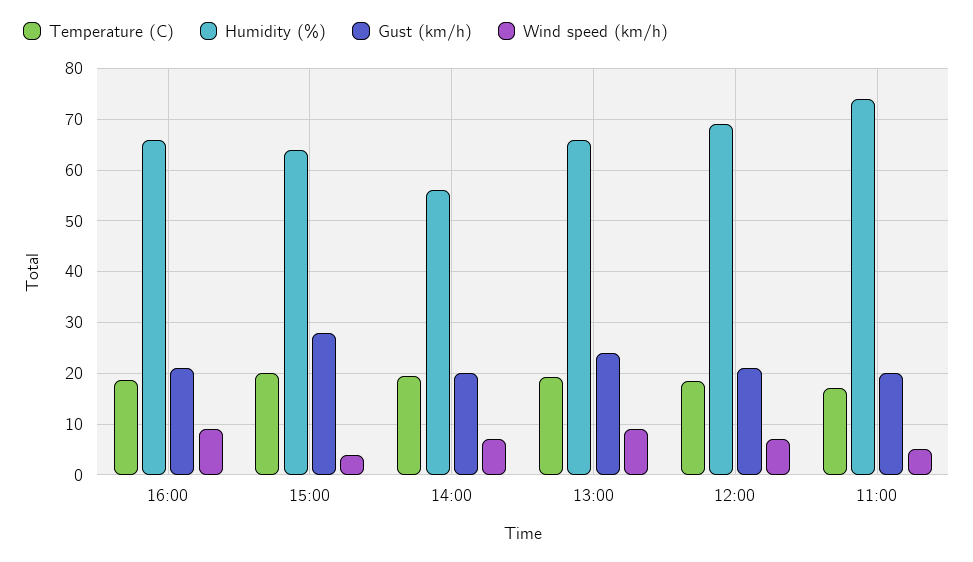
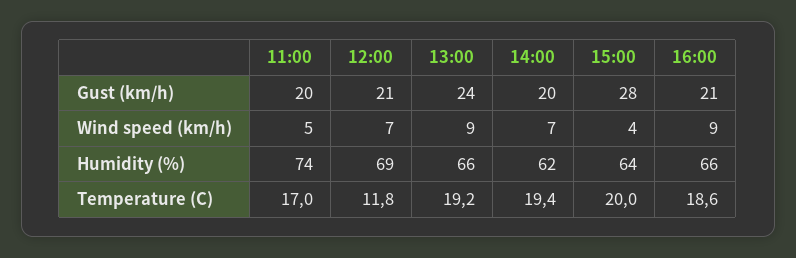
  {
    "Temperature (C)": {
      "16:00": 18.6,
      "15:00": 20,
      "14:00": 19.4,
      "13:00": 19.2,
-     "12:00": 18,
+     "12:00": 11.8,
      "11:00": 17
    },
    "Humidity (%)": {
      "16:00": 66,
      "15:00": 64,
-     "14:00": 56,
+     "14:00": 62,
      "13:00": 66,
      "12:00": 69,
      "11:00": 74
    },
    "Gust (km/h)": {
      "16:00": 21,
      "15:00": 28,
      "14:00": 20,
      "13:00": 24,
      "12:00": 21,
      "11:00": 20
    },
    "Wind speed (km/h)": {
      "16:00": 9,
      "15:00": 4,
      "14:00": 7,
      "13:00": 9,
      "12:00": 7,
      "11:00": 5
    }
  }

